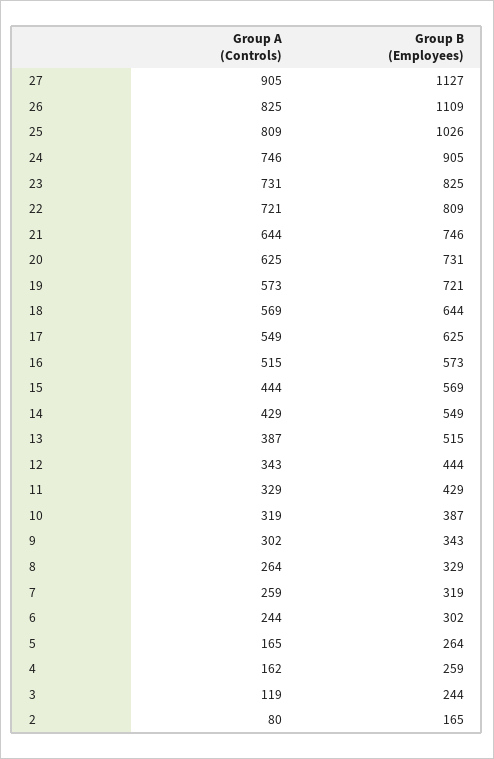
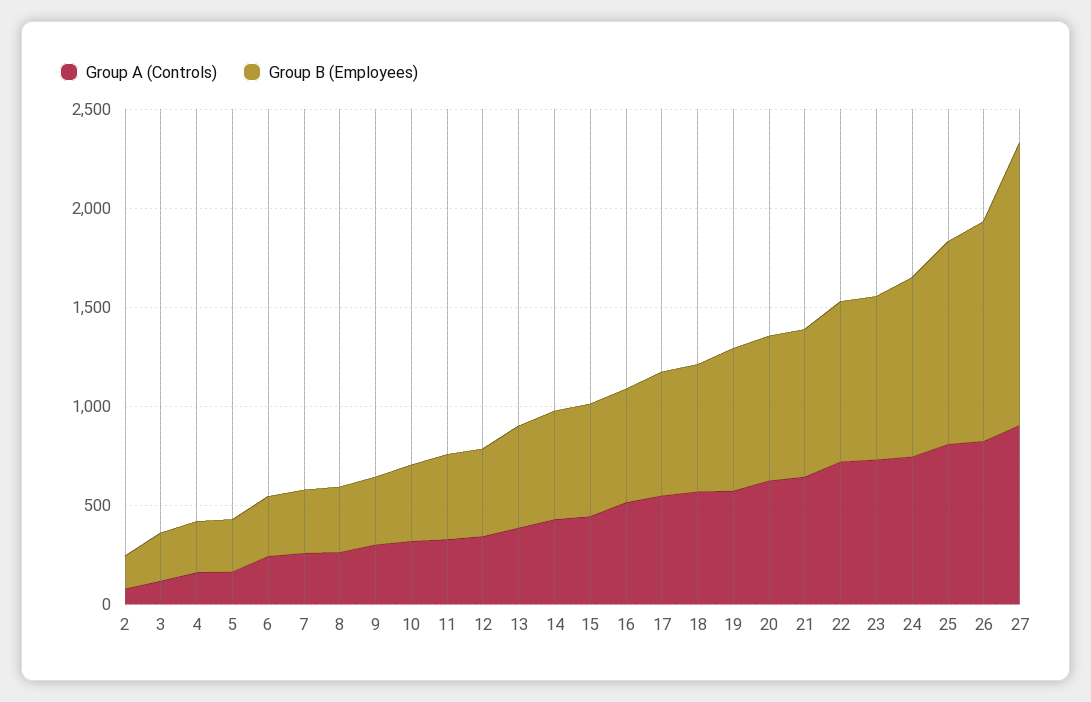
  {
    "Group A (Controls)": {
      "27": 905,
      "26": 825,
      "25": 809,
      "24": 746,
      "23": 731,
      "22": 721,
      "21": 644,
      "20": 625,
      "19": 573,
      "18": 569,
      "17": 549,
      "16": 515,
      "15": 444,
      "14": 429,
      "13": 387,
      "12": 343,
      "11": 329,
      "10": 319,
      "9": 302,
      "8": 264,
      "7": 259,
      "6": 244,
      "5": 165,
      "4": 162,
      "3": 119,
      "2": 80
    },
    "Group B (Employees)": {
-     "27": 1127,
+     "27": 1400,
      "26": 1109,
      "25": 1026,
      "24": 905,
      "23": 825,
      "22": 809,
      "21": 746,
      "20": 731,
      "19": 721,
      "18": 644,
      "17": 625,
      "16": 573,
      "15": 569,
      "14": 549,
      "13": 515,
      "12": 444,
      "11": 429,
      "10": 387,
      "9": 343,
      "8": 329,
      "7": 319,
      "6": 302,
      "5": 264,
      "4": 259,
      "3": 244,
      "2": 165
    }
  }

